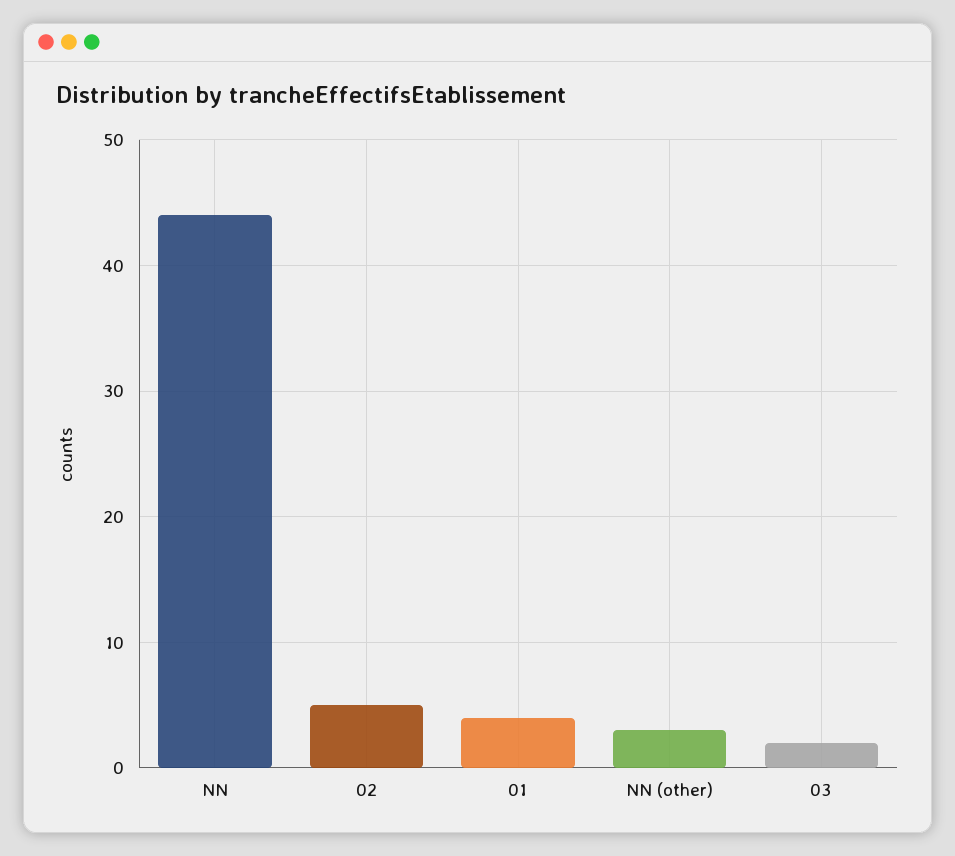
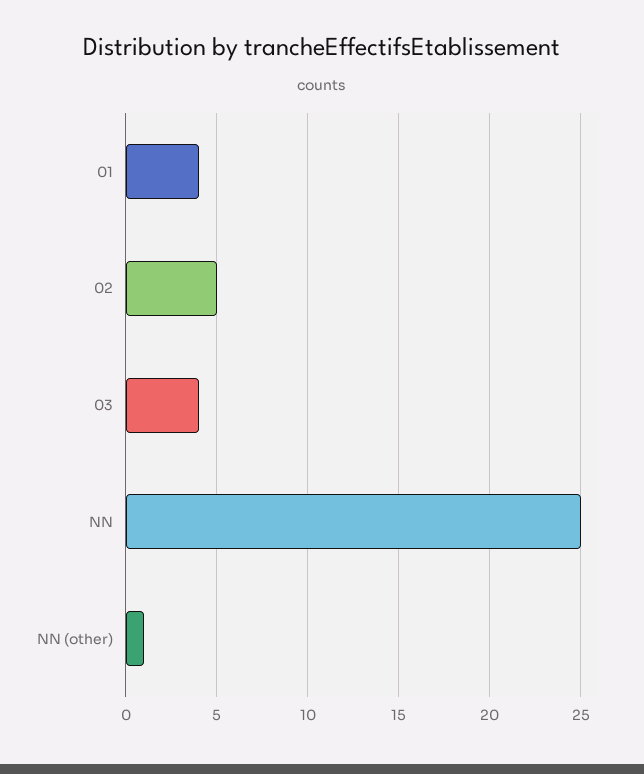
  {
-   "NN": 44,
+   "NN": 25,
    "02": 5,
    "01": 4,
-   "NN (other)": 3,
+   "NN (other)": 1,
-   "03": 2
+   "03": 4
  }

